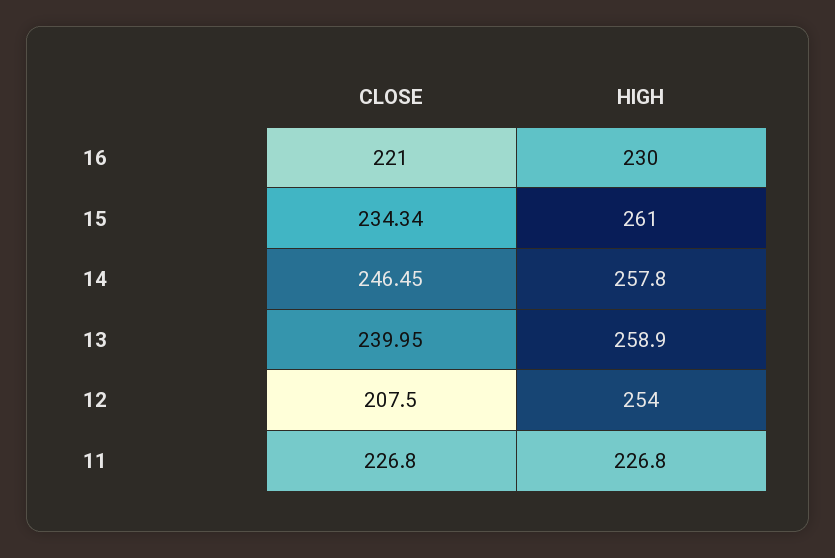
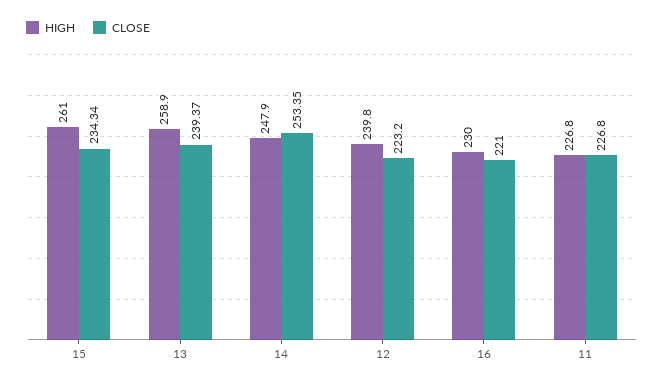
  {
    "CLOSE": {
      "16": 221,
      "15": 234.34,
-     "14": 246.45,
+     "14": 253.35,
-     "13": 239.95,
+     "13": 239.37,
-     "12": 207.5,
+     "12": 223.2,
      "11": 226.8
    },
    "HIGH": {
      "16": 230,
      "15": 261,
-     "14": 257.8,
+     "14": 247.9,
      "13": 258.9,
-     "12": 254,
+     "12": 239.8,
      "11": 226.8
    }
  }

